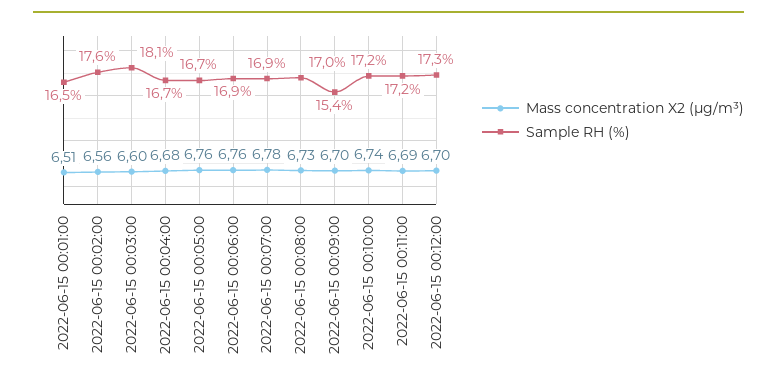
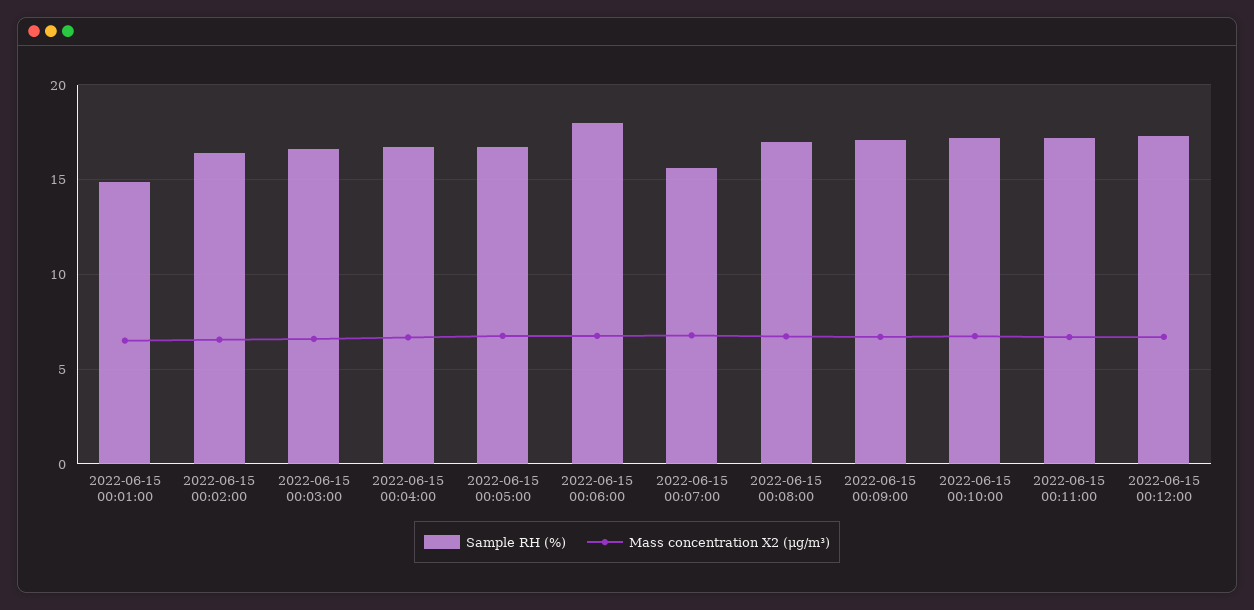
  {
    "Mass concentration X2 (μg/m³)": {
      "2022-06-15 00:01:00": 6.51,
      "2022-06-15 00:02:00": 6.56,
      "2022-06-15 00:03:00": 6.6,
      "2022-06-15 00:04:00": 6.68,
      "2022-06-15 00:05:00": 6.76,
      "2022-06-15 00:06:00": 6.76,
      "2022-06-15 00:07:00": 6.78,
      "2022-06-15 00:08:00": 6.73,
      "2022-06-15 00:09:00": 6.7,
      "2022-06-15 00:10:00": 6.74,
      "2022-06-15 00:11:00": 6.69,
      "2022-06-15 00:12:00": 6.7
    },
    "Sample RH (%)": {
-     "2022-06-15 00:01:00": 16.5,
+     "2022-06-15 00:01:00": 15,
-     "2022-06-15 00:02:00": 17.6,
+     "2022-06-15 00:02:00": 16.5,
-     "2022-06-15 00:03:00": 18.1,
+     "2022-06-15 00:03:00": 16.5,
      "2022-06-15 00:04:00": 16.7,
      "2022-06-15 00:05:00": 16.7,
-     "2022-06-15 00:06:00": 16.9,
+     "2022-06-15 00:06:00": 18,
-     "2022-06-15 00:07:00": 16.9,
+     "2022-06-15 00:07:00": 15.5,
      "2022-06-15 00:08:00": 17,
-     "2022-06-15 00:09:00": 15.4,
+     "2022-06-15 00:09:00": 17,
      "2022-06-15 00:10:00": 17.2,
      "2022-06-15 00:11:00": 17.2,
      "2022-06-15 00:12:00": 17.3
    }
  }

